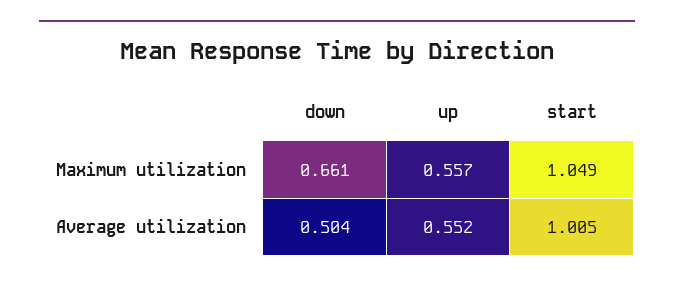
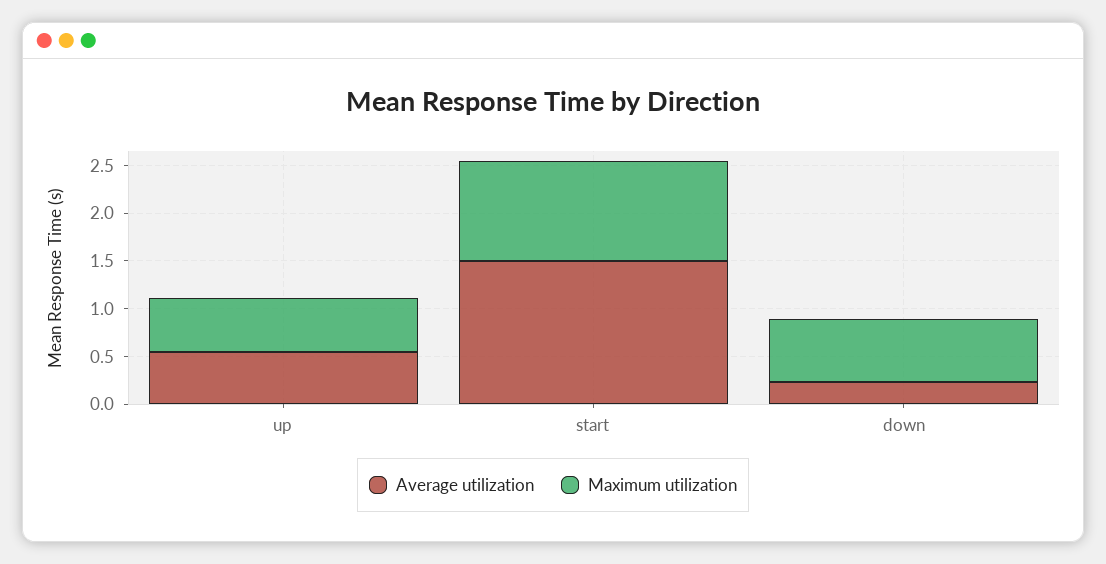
  {
    "Maximum utilization": {
      "down": 0.661,
      "up": 0.557,
      "start": 1.049
    },
    "Average utilization": {
-     "down": 0.504,
+     "down": 0.2,
      "up": 0.552,
-     "start": 1.005
+     "start": 1.5
    }
  }

